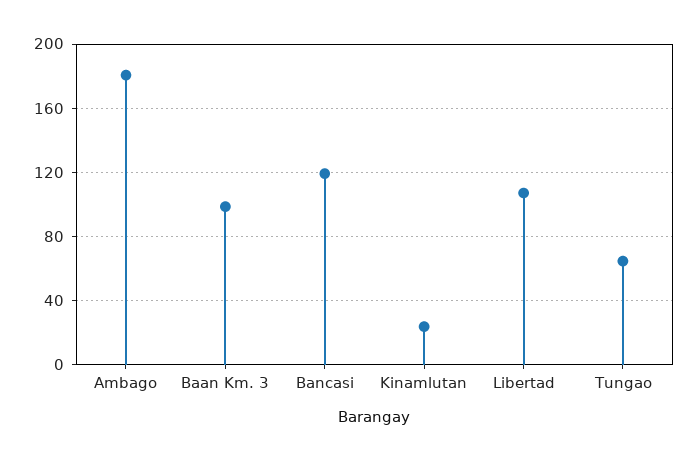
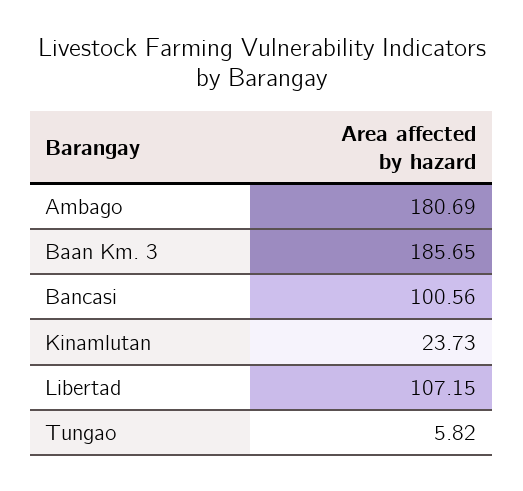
  {
    "Ambago": 180.69,
-   "Baan Km. 3": 100,
+   "Baan Km. 3": 185.65,
-   "Bancasi": 120,
+   "Bancasi": 100.56,
    "Kinamlutan": 23.73,
    "Libertad": 107.15,
-   "Tungao": 65
+   "Tungao": 5.82
  }

